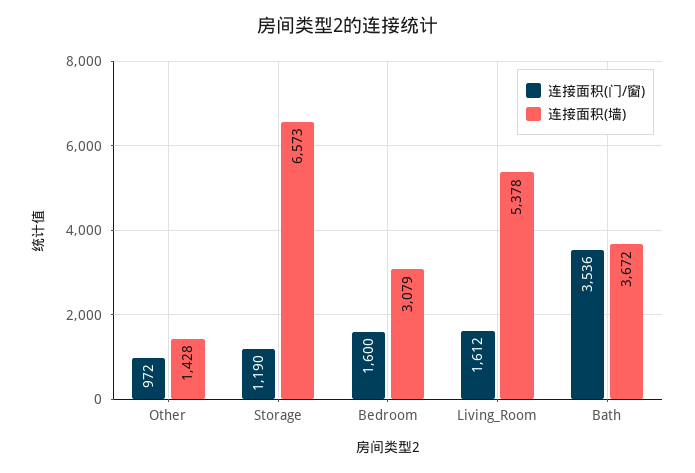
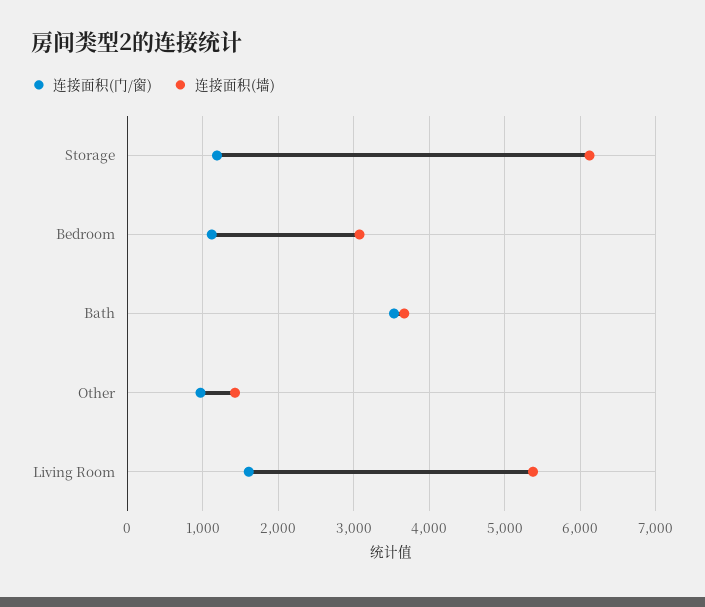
  {
    "连接面积(门/窗)": {
      "Other": 972,
      "Storage": 1190,
-     "Bedroom": 1600,
+     "Bedroom": 1100,
      "Living_Room": 1612,
      "Bath": 3536
    },
    "连接面积(墙)": {
      "Other": 1428,
-     "Storage": 6573,
+     "Storage": 6100,
      "Bedroom": 3079,
      "Living_Room": 5378,
      "Bath": 3672
    }
  }

